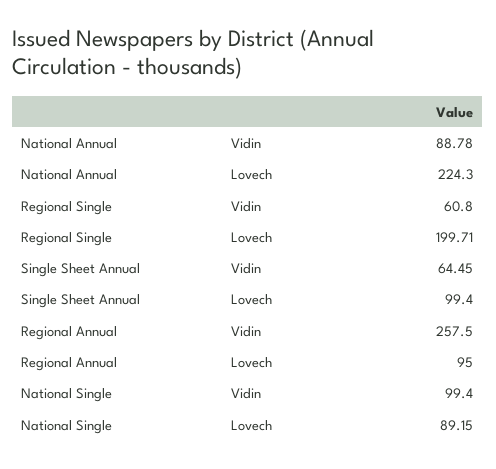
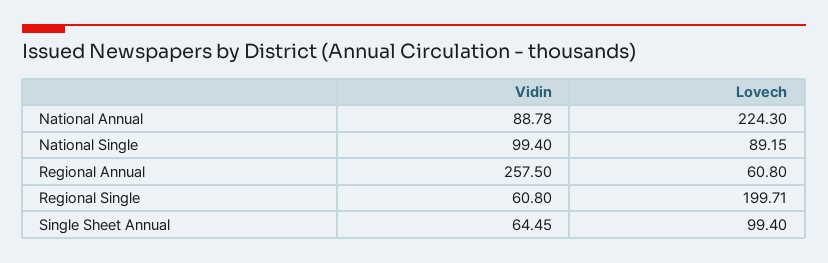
  {
    "National Annual": {
      "Vidin": 88.78,
      "Lovech": 224.3
    },
    "Regional Single": {
      "Vidin": 60.8,
      "Lovech": 199.71
    },
    "Single Sheet Annual": {
      "Vidin": 64.45,
      "Lovech": 99.4
    },
    "Regional Annual": {
      "Vidin": 257.5,
-     "Lovech": 95
+     "Lovech": 60.8
    },
    "National Single": {
      "Vidin": 99.4,
      "Lovech": 89.15
    }
  }

